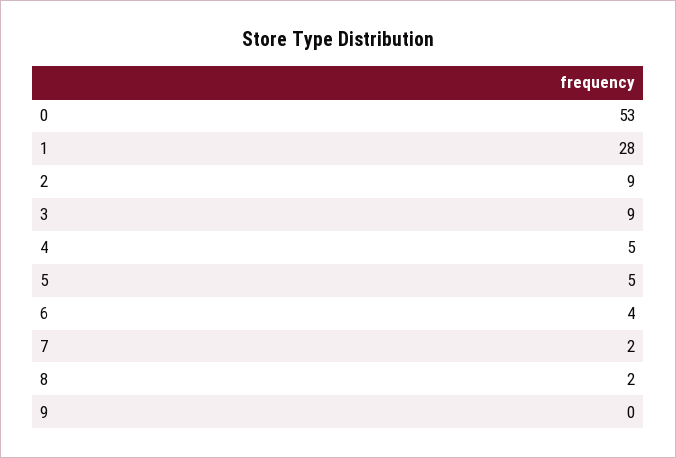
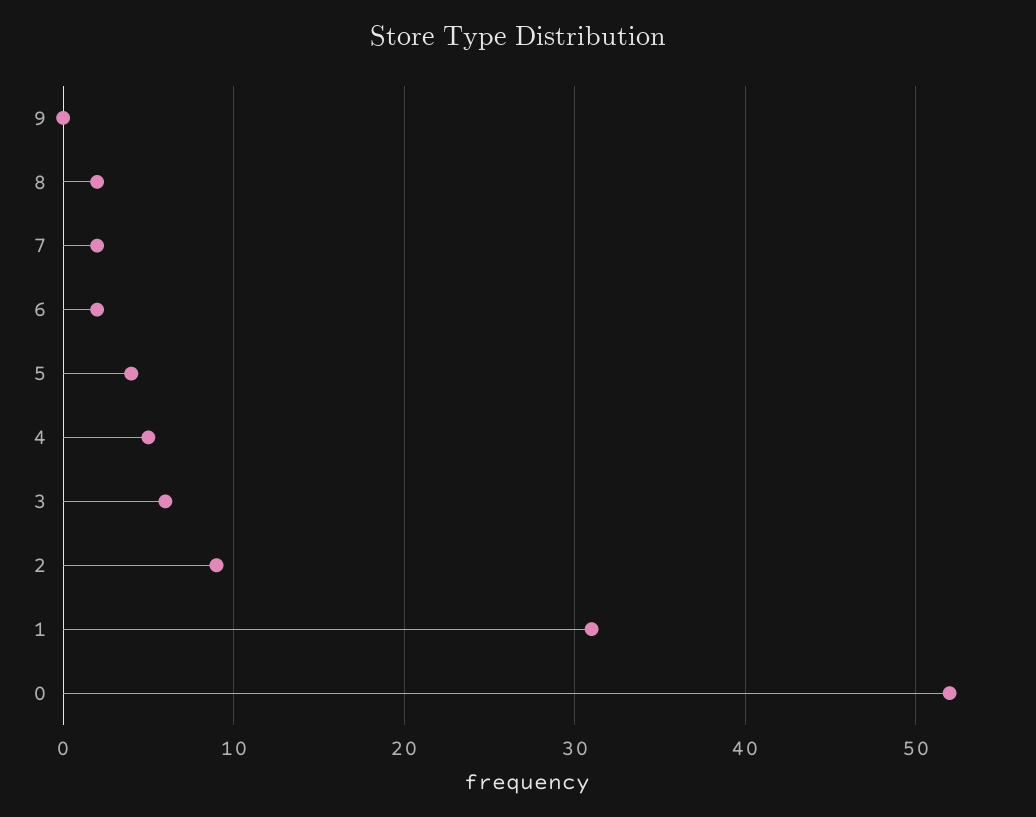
  {
-   "0": 53,
+   "0": 52,
-   "1": 28,
+   "1": 31,
    "2": 9,
-   "3": 9,
+   "3": 6,
    "4": 5,
-   "5": 5,
+   "5": 4,
-   "6": 4,
+   "6": 2,
    "7": 2,
    "8": 2,
    "9": 0
  }

